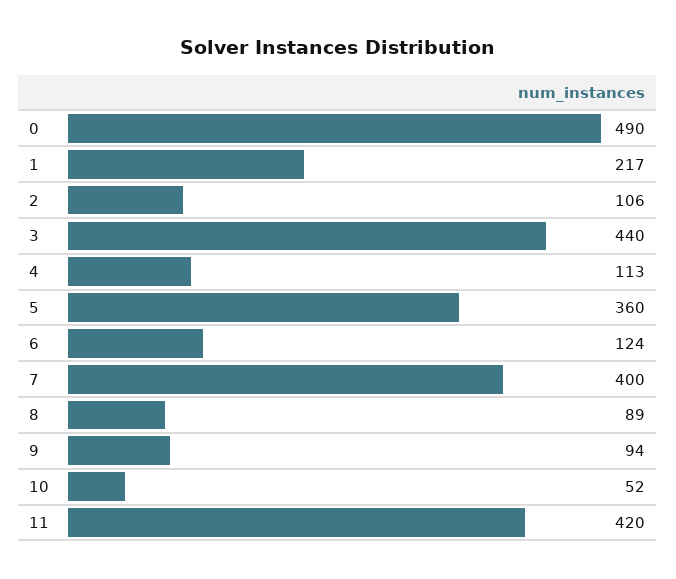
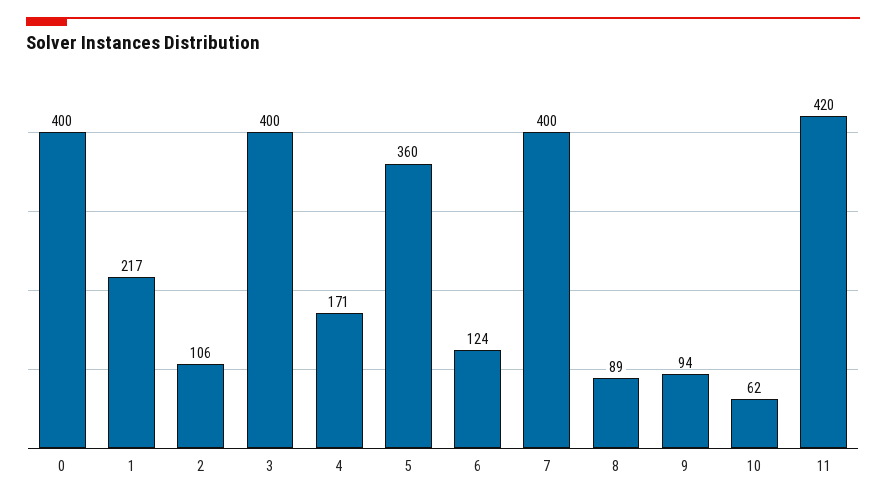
  {
-   "0": 490,
+   "0": 400,
    "1": 217,
    "2": 106,
-   "3": 440,
+   "3": 400,
-   "4": 113,
+   "4": 171,
    "5": 360,
    "6": 124,
    "7": 400,
    "8": 89,
    "9": 94,
-   "10": 52,
+   "10": 62,
    "11": 420
  }

